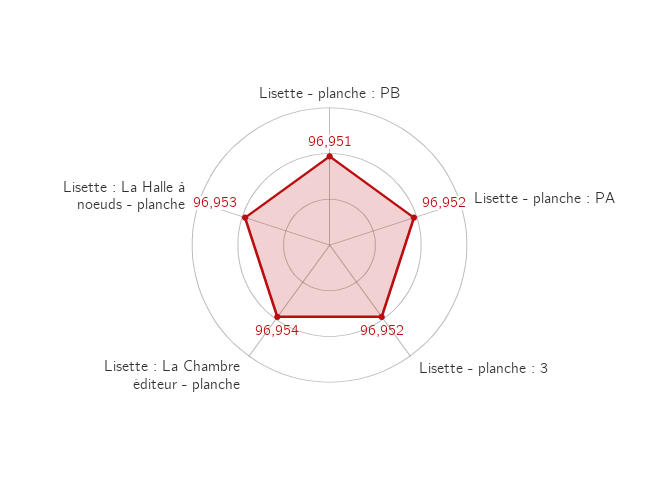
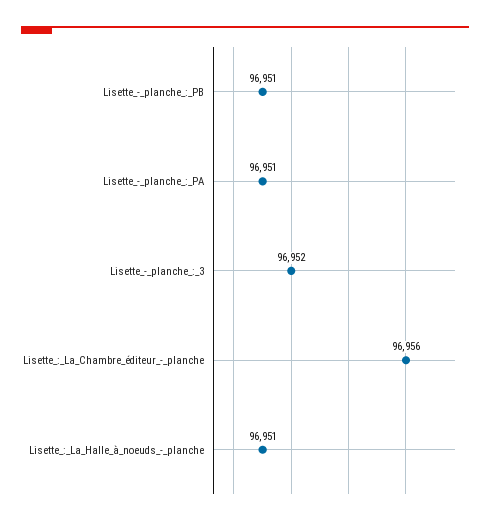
  {
    "Lisette - planche : PB": 96951,
-   "Lisette - planche : PA": 96952,
+   "Lisette - planche : PA": 96951,
    "Lisette - planche : 3": 96952,
-   "Lisette : La Chambre éditeur - planche": 96954,
+   "Lisette : La Chambre éditeur - planche": 96956,
-   "Lisette : La Halle à noeuds - planche": 96953
+   "Lisette : La Halle à noeuds - planche": 96951
  }

